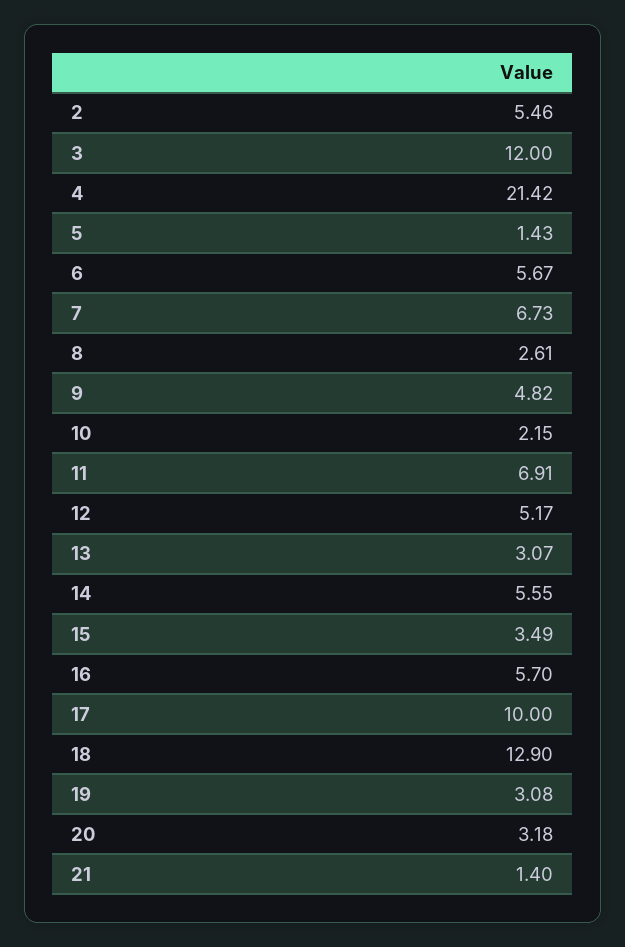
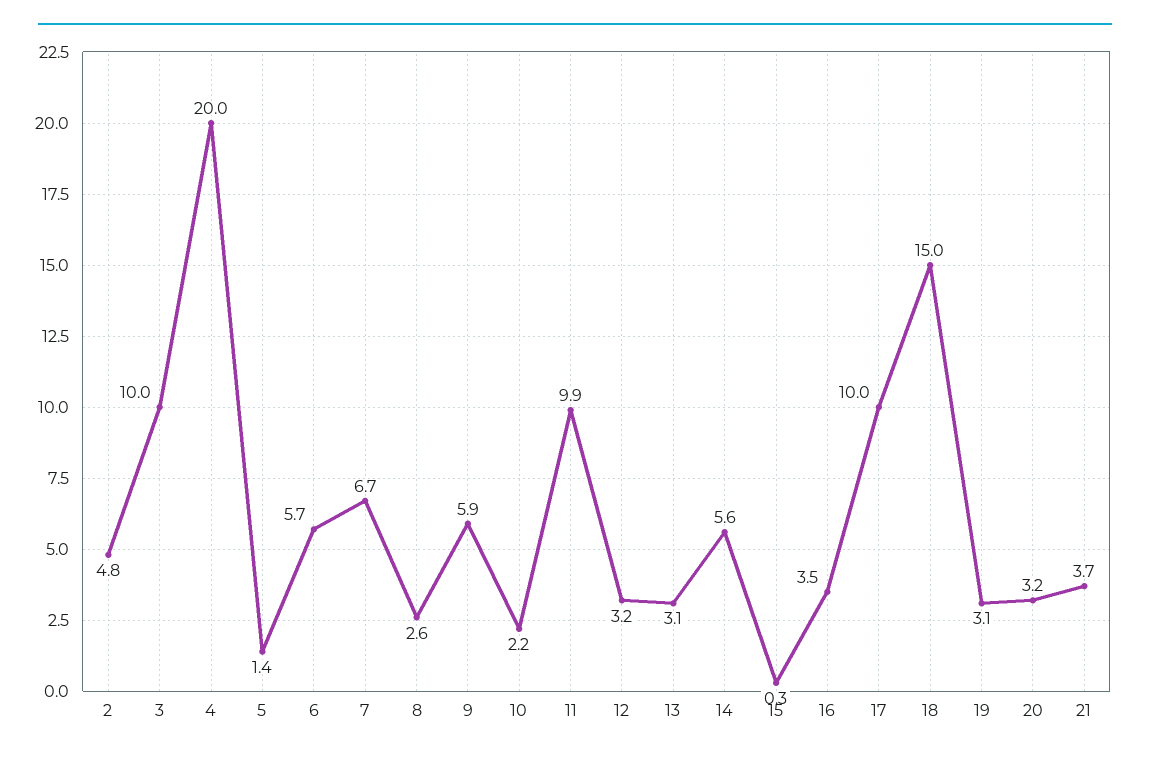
  {
-   "2": 5.46,
+   "2": 4.8,
-   "3": 12,
+   "3": 10,
-   "4": 21.42,
+   "4": 20,
    "5": 1.43,
    "6": 5.67,
    "7": 6.73,
    "8": 2.61,
-   "9": 4.82,
+   "9": 5.9,
    "10": 2.15,
-   "11": 6.91,
+   "11": 9.9,
-   "12": 5.17,
+   "12": 3.2,
    "13": 3.07,
    "14": 5.55,
-   "15": 3.49,
+   "15": 0.3,
-   "16": 5.7,
+   "16": 3.5,
    "17": 10,
-   "18": 12.9,
+   "18": 15,
    "19": 3.08,
    "20": 3.18,
-   "21": 1.4
+   "21": 3.7
  }

